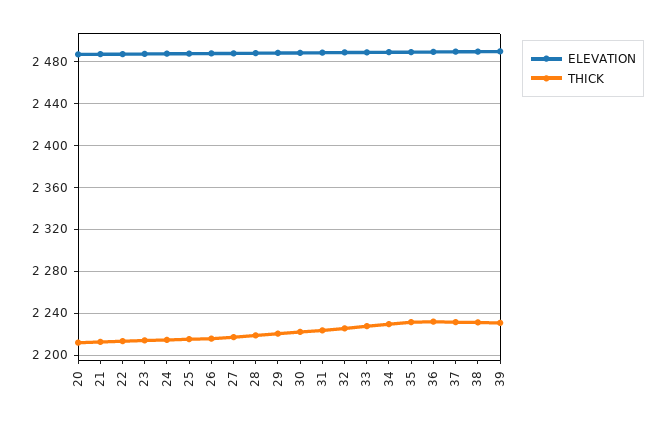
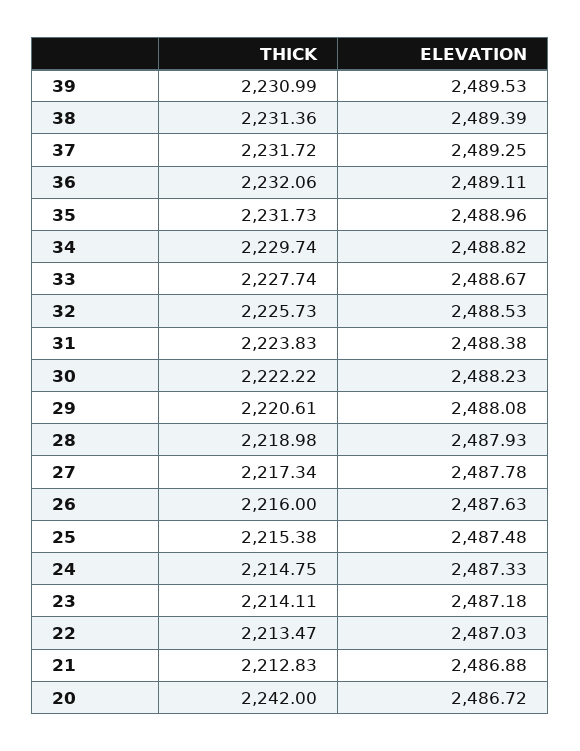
  {
    "ELEVATION": {
      "20": 2486.72,
      "21": 2486.88,
      "22": 2487.03,
      "23": 2487.18,
      "24": 2487.33,
      "25": 2487.48,
      "26": 2487.63,
      "27": 2487.78,
      "28": 2487.93,
      "29": 2488.08,
      "30": 2488.23,
      "31": 2488.38,
      "32": 2488.53,
      "33": 2488.67,
      "34": 2488.82,
      "35": 2488.96,
      "36": 2489.11,
      "37": 2489.25,
      "38": 2489.39,
      "39": 2489.53
    },
    "THICK": {
-     "20": 2210,
+     "20": 2242,
      "21": 2212.83,
      "22": 2213.47,
      "23": 2214.11,
      "24": 2214.75,
      "25": 2215.38,
      "26": 2216,
      "27": 2217.34,
      "28": 2218.98,
      "29": 2220.61,
      "30": 2222.22,
      "31": 2223.83,
      "32": 2225.73,
      "33": 2227.74,
      "34": 2229.74,
      "35": 2231.73,
      "36": 2232.06,
      "37": 2231.72,
      "38": 2231.36,
      "39": 2230.99
    }
  }

